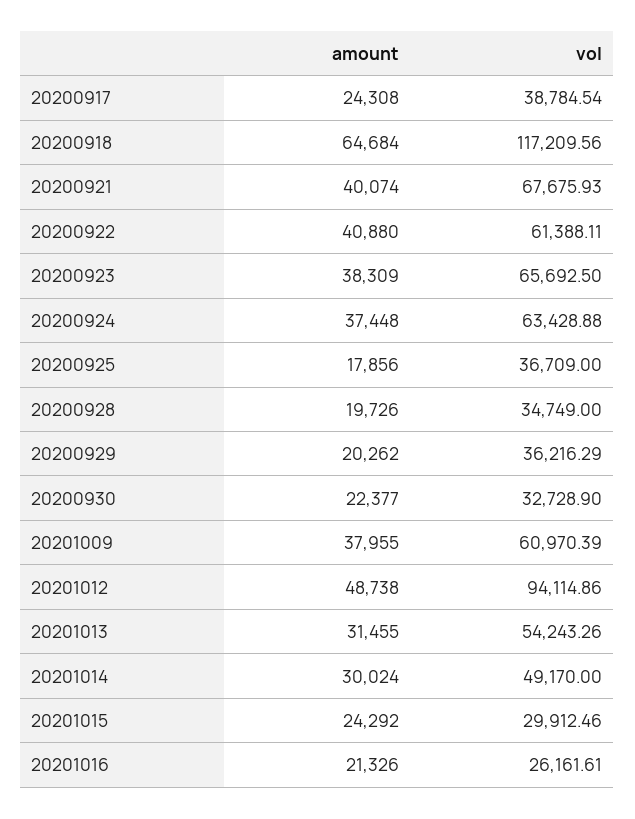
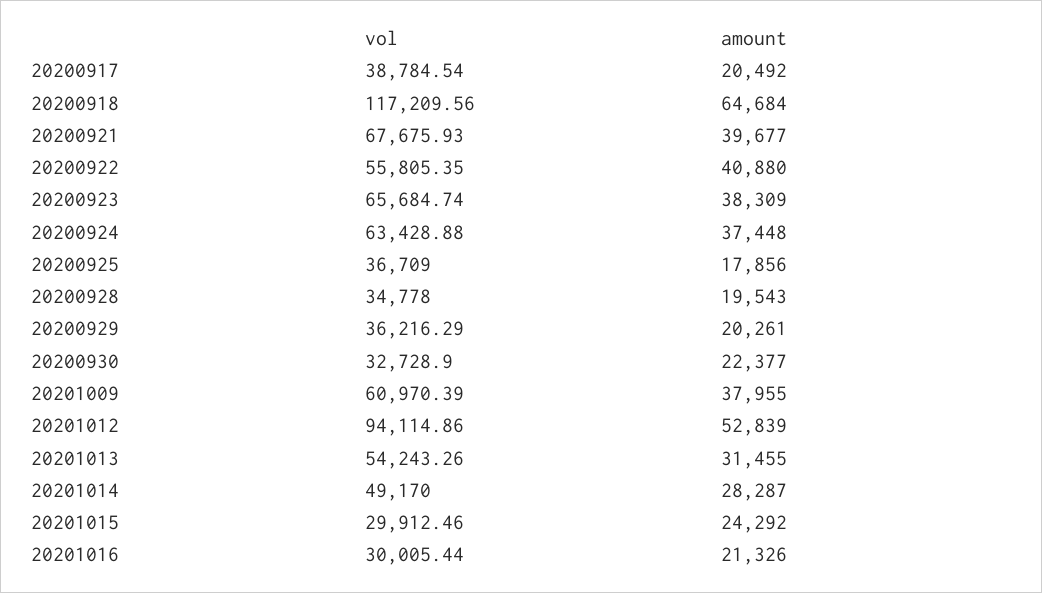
  {
    "amount": {
-     "20200917": 24308,
+     "20200917": 20492,
      "20200918": 64684,
-     "20200921": 40074,
+     "20200921": 39677,
      "20200922": 40880,
      "20200923": 38309,
      "20200924": 37448,
      "20200925": 17856,
-     "20200928": 19726,
+     "20200928": 19543,
-     "20200929": 20262,
+     "20200929": 20261,
      "20200930": 22377,
      "20201009": 37955,
-     "20201012": 48738,
+     "20201012": 52839,
      "20201013": 31455,
-     "20201014": 30024,
+     "20201014": 28287,
      "20201015": 24292,
      "20201016": 21326
    },
    "vol": {
      "20200917": 38784.54,
      "20200918": 117209.56,
      "20200921": 67675.93,
-     "20200922": 61388.11,
+     "20200922": 55805.35,
-     "20200923": 65692.5,
+     "20200923": 65684.74,
      "20200924": 63428.88,
      "20200925": 36709,
-     "20200928": 34749,
+     "20200928": 34778,
      "20200929": 36216.29,
      "20200930": 32728.9,
      "20201009": 60970.39,
      "20201012": 94114.86,
      "20201013": 54243.26,
      "20201014": 49170,
      "20201015": 29912.46,
-     "20201016": 26161.61
+     "20201016": 30005.44
    }
  }

